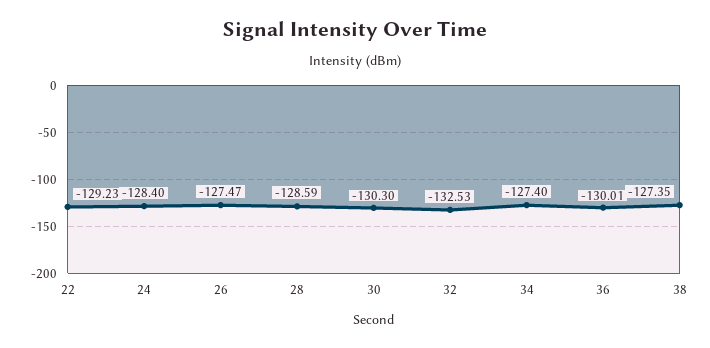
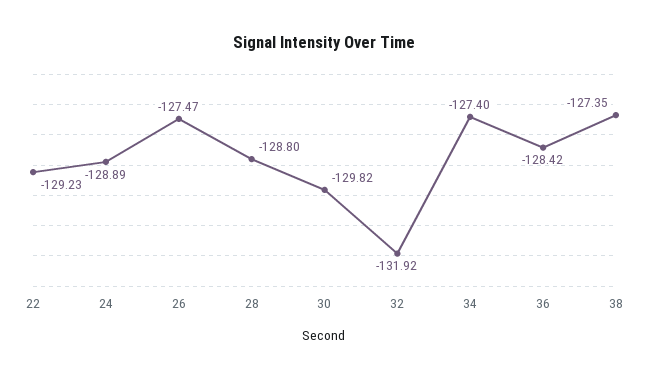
  {
    "22": -129.23,
-   "24": -128.4,
+   "24": -128.89,
    "26": -127.47,
-   "28": -128.59,
+   "28": -128.8,
-   "30": -130.3,
+   "30": -129.82,
-   "32": -132.53,
+   "32": -131.92,
    "34": -127.4,
-   "36": -130.01,
+   "36": -128.42,
    "38": -127.35
  }

